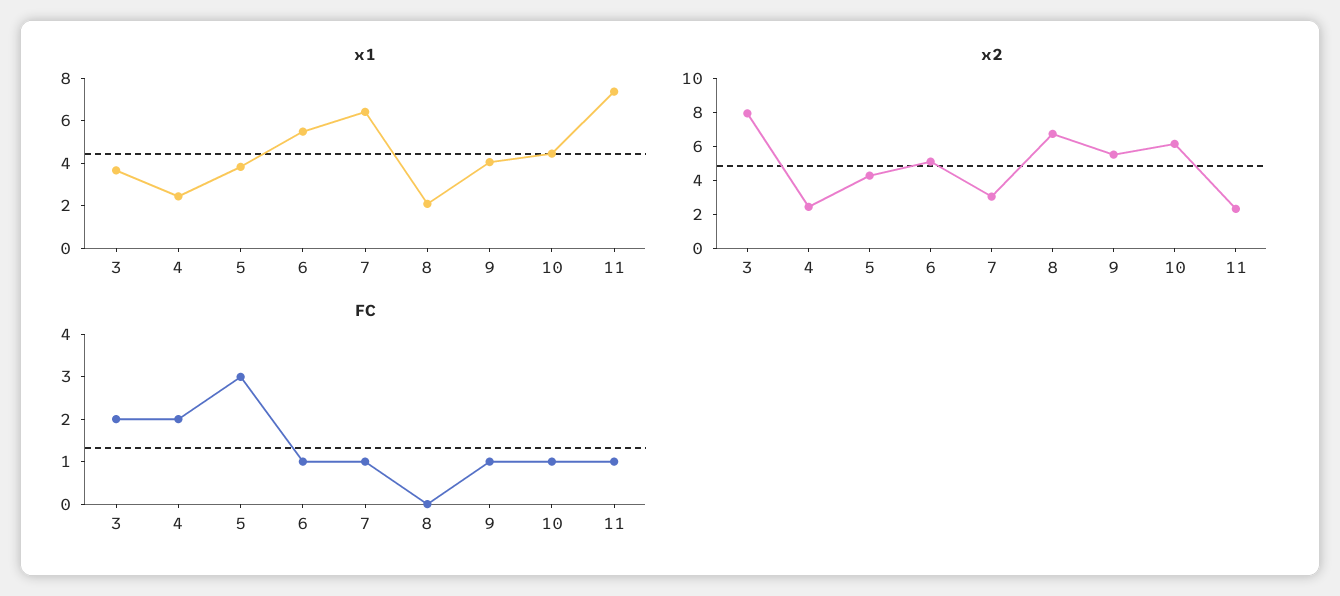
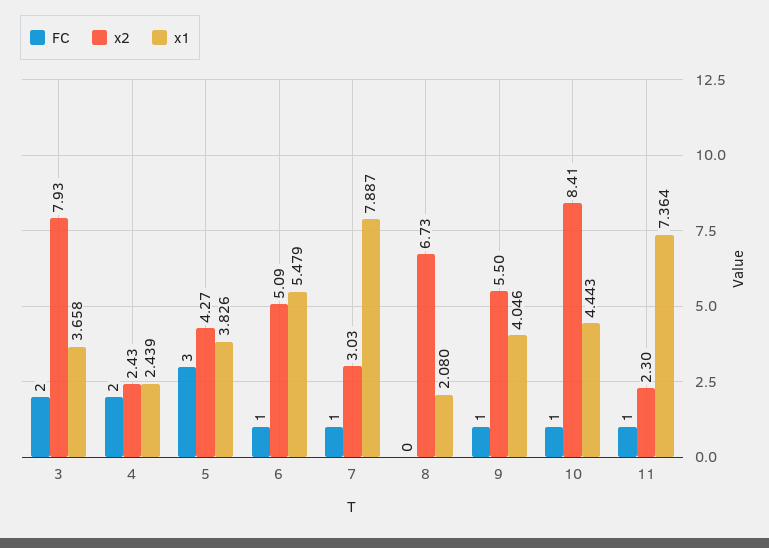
  {
    "x1": {
      "3": 3.658,
      "4": 2.439,
      "5": 3.826,
      "6": 5.479,
-     "7": 6.5,
+     "7": 7.887,
      "8": 2.08,
      "9": 4.046,
      "10": 4.443,
      "11": 7.364
    },
    "x2": {
      "3": 7.93,
      "4": 2.43,
      "5": 4.27,
      "6": 5.09,
      "7": 3.03,
      "8": 6.73,
      "9": 5.5,
-     "10": 6,
+     "10": 8.41,
      "11": 2.3
    },
    "FC": {
      "3": 2,
      "4": 2,
      "5": 3,
      "6": 1,
      "7": 1,
      "8": 0,
      "9": 1,
      "10": 1,
      "11": 1
    }
  }

